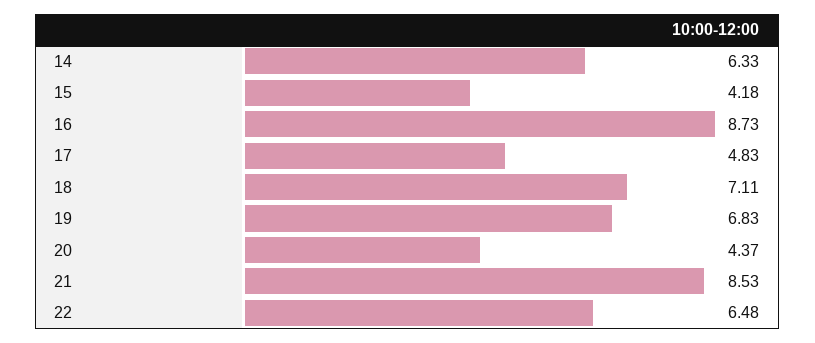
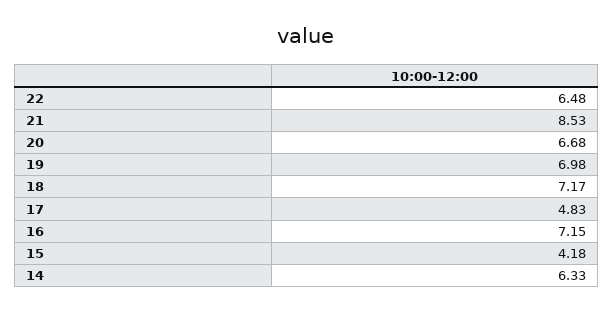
  {
    "14": 6.33,
    "15": 4.18,
-   "16": 8.73,
+   "16": 7.15,
    "17": 4.83,
-   "18": 7.11,
+   "18": 7.17,
-   "19": 6.83,
+   "19": 6.98,
-   "20": 4.37,
+   "20": 6.68,
    "21": 8.53,
    "22": 6.48
  }

